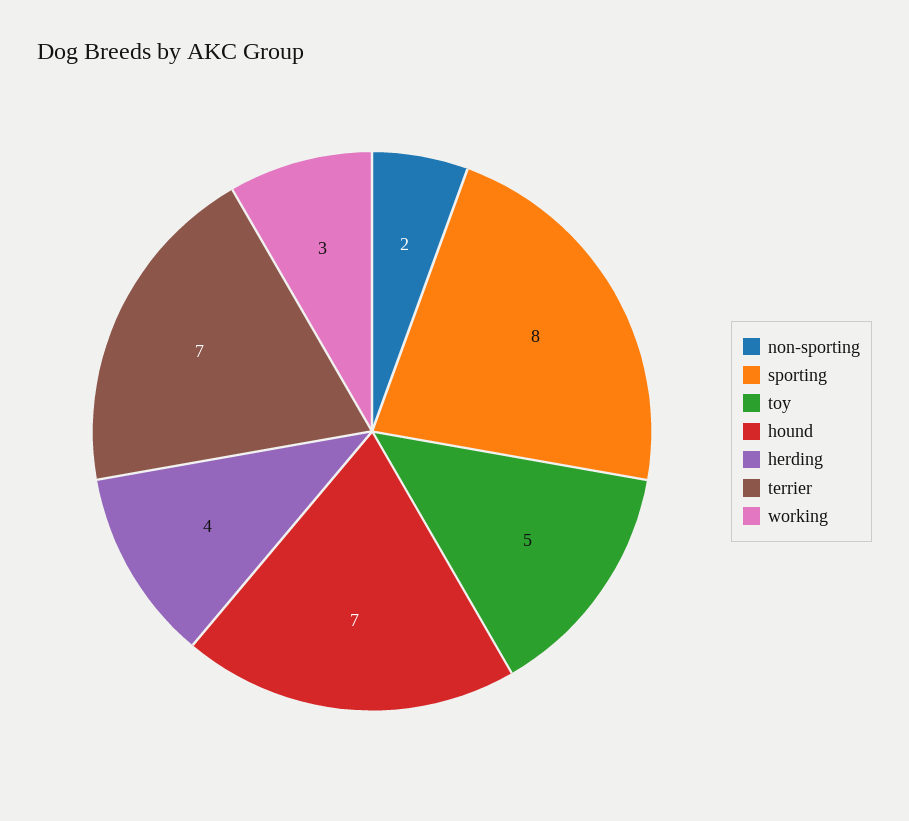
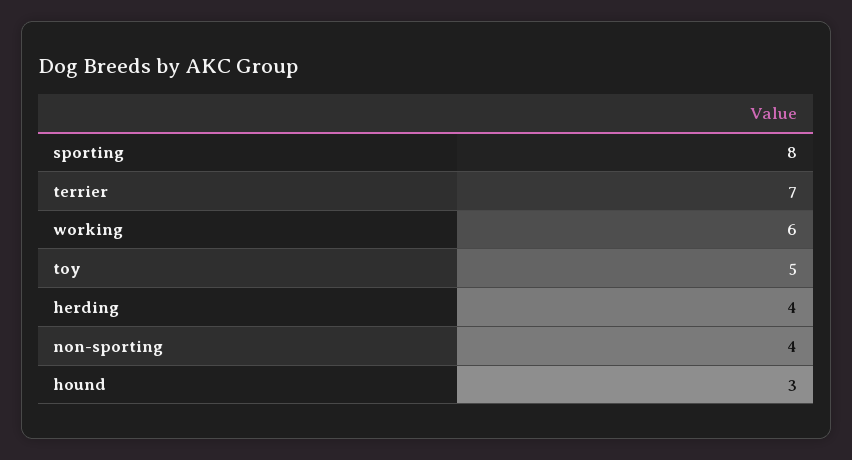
  {
-   "non-sporting": 2,
+   "non-sporting": 4,
    "sporting": 8,
    "toy": 5,
-   "hound": 7,
+   "hound": 3,
    "herding": 4,
    "terrier": 7,
-   "working": 3
+   "working": 6
  }

